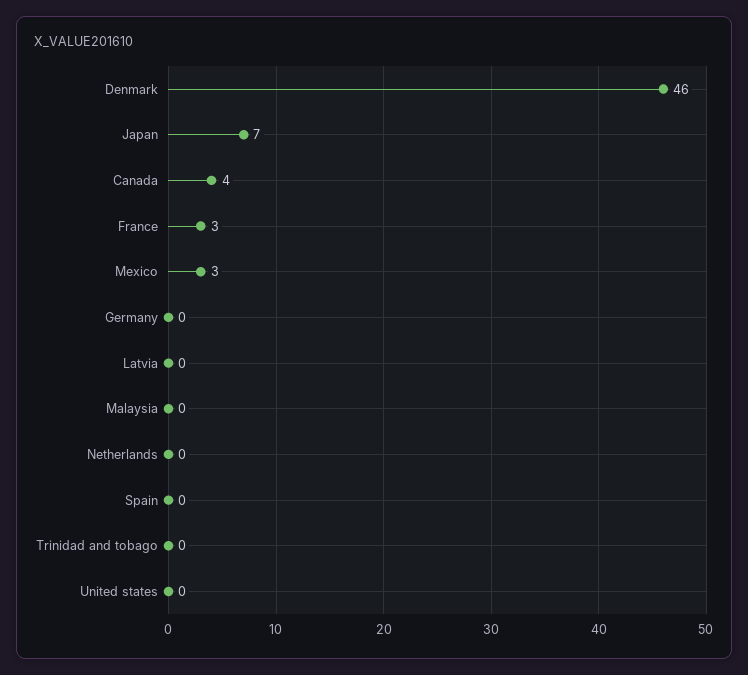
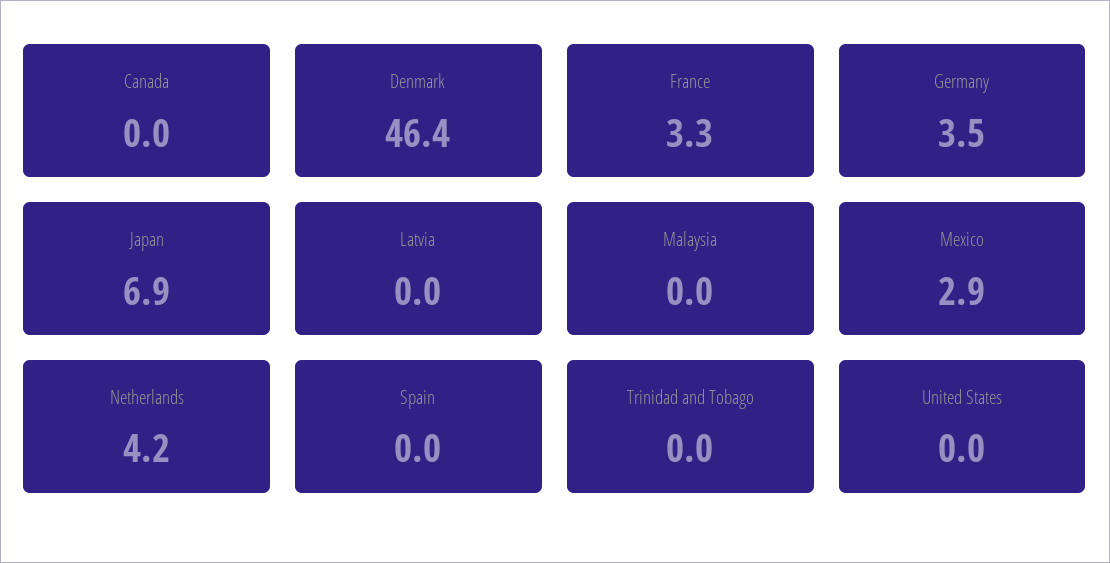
  {
    "Denmark": 46.4,
    "Japan": 6.9,
-   "Canada": 4,
+   "Canada": 0,
    "France": 3.3,
    "Mexico": 2.9,
-   "Germany": 0,
+   "Germany": 3.5,
    "Latvia": 0,
    "Malaysia": 0,
-   "Netherlands": 0,
+   "Netherlands": 4.2,
    "Spain": 0,
    "Trinidad and tobago": 0,
    "United states": 0
  }

